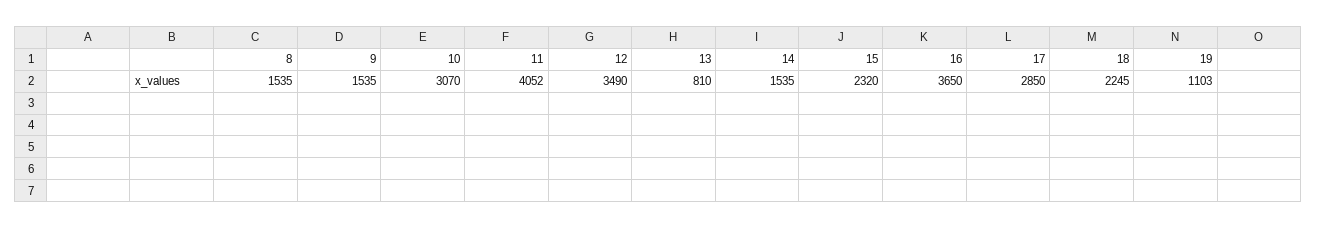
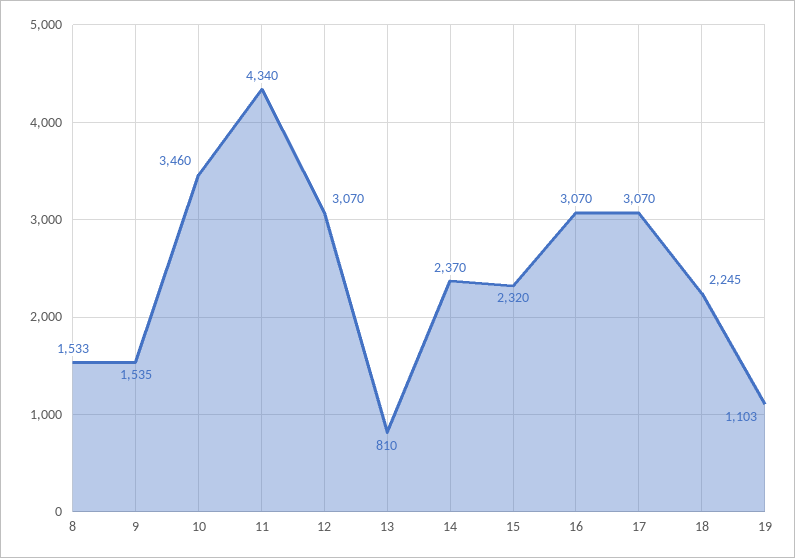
  {
-   "8": 1535,
+   "8": 1533,
    "9": 1535,
-   "10": 3070,
+   "10": 3460,
-   "11": 4052,
+   "11": 4340,
-   "12": 3490,
+   "12": 3070,
    "13": 810,
-   "14": 1535,
+   "14": 2370,
    "15": 2320,
-   "16": 3650,
+   "16": 3070,
-   "17": 2850,
+   "17": 3070,
    "18": 2245,
    "19": 1103
  }

